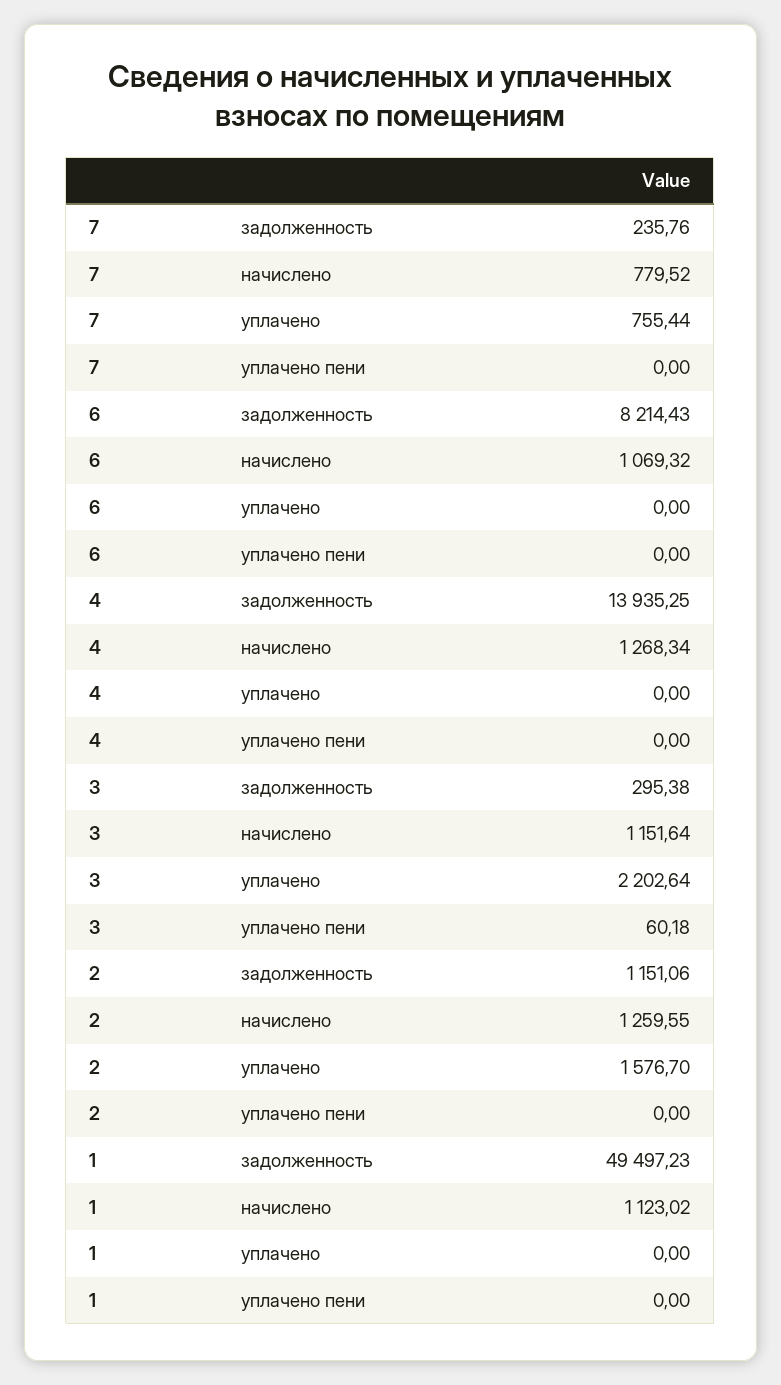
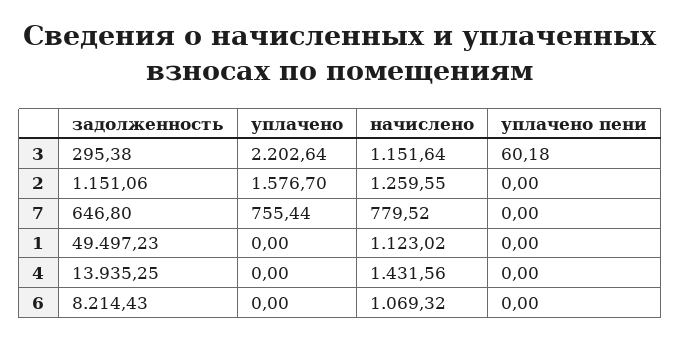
  {
    "7": {
-     "задолженность": 235.76,
+     "задолженность": 646.8,
      "начислено": 779.52,
      "уплачено": 755.44,
      "уплачено пени": 0
    },
    "6": {
      "задолженность": 8214.43,
      "начислено": 1069.32,
      "уплачено": 0,
      "уплачено пени": 0
    },
    "4": {
      "задолженность": 13935.25,
-     "начислено": 1268.34,
+     "начислено": 1431.56,
      "уплачено": 0,
      "уплачено пени": 0
    },
    "3": {
      "задолженность": 295.38,
      "начислено": 1151.64,
      "уплачено": 2202.64,
      "уплачено пени": 60.18
    },
    "2": {
      "задолженность": 1151.06,
      "начислено": 1259.55,
      "уплачено": 1576.7,
      "уплачено пени": 0
    },
    "1": {
      "задолженность": 49497.23,
      "начислено": 1123.02,
      "уплачено": 0,
      "уплачено пени": 0
    }
  }

